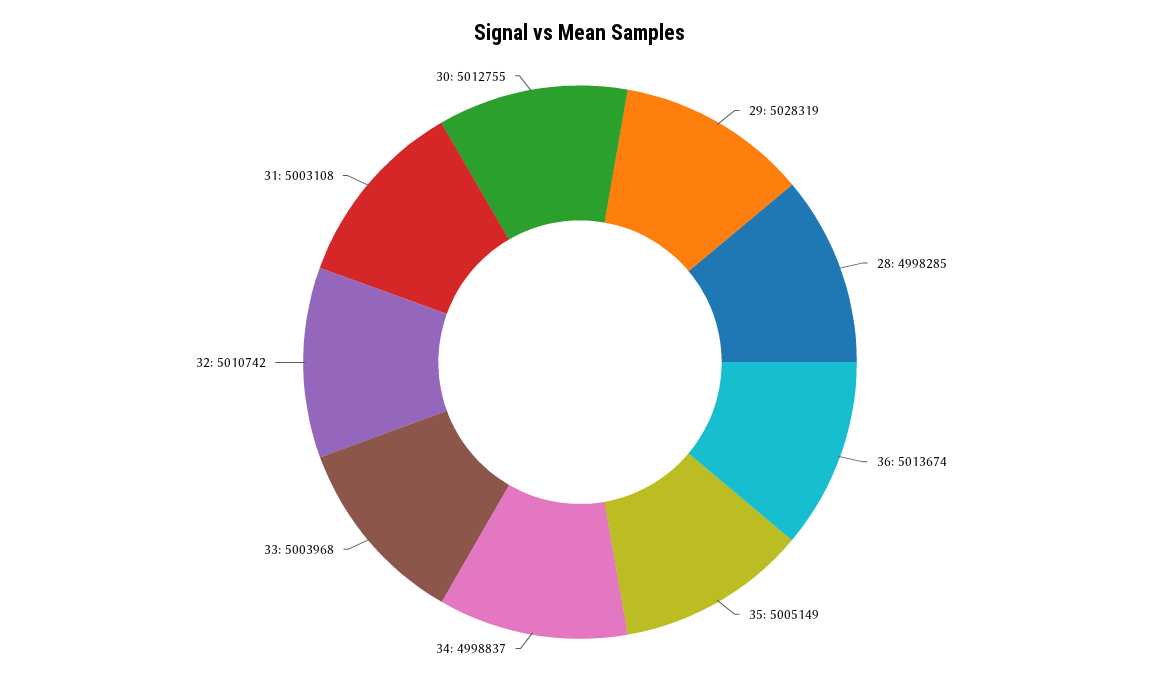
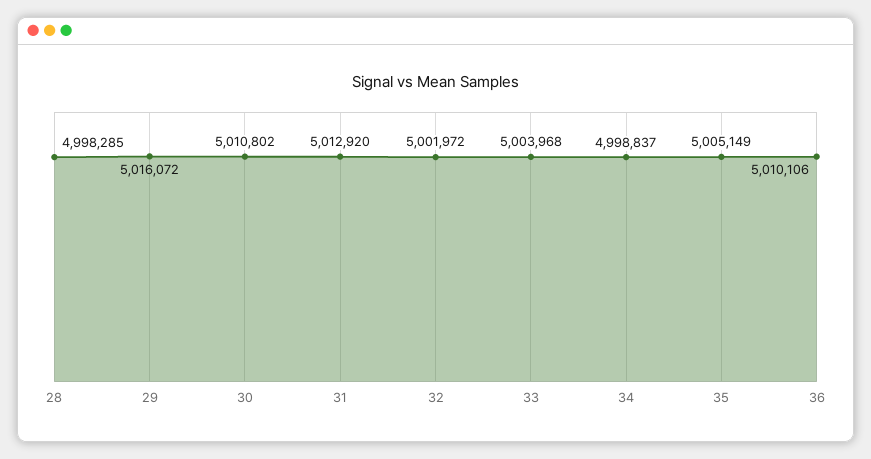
  {
-   "29": 5028319,
+   "29": 5016072,
    "28": 4998285,
-   "36": 5013674,
+   "36": 5010106,
    "35": 5005149,
    "34": 4998837,
    "33": 5003968,
-   "32": 5010742,
+   "32": 5001972,
-   "31": 5003108,
+   "31": 5012920,
-   "30": 5012755
+   "30": 5010802
  }

